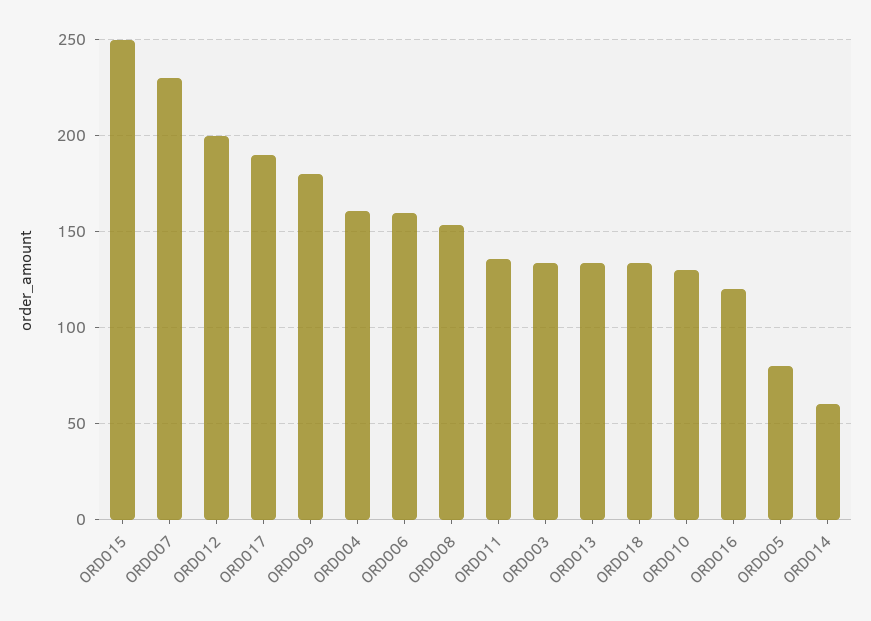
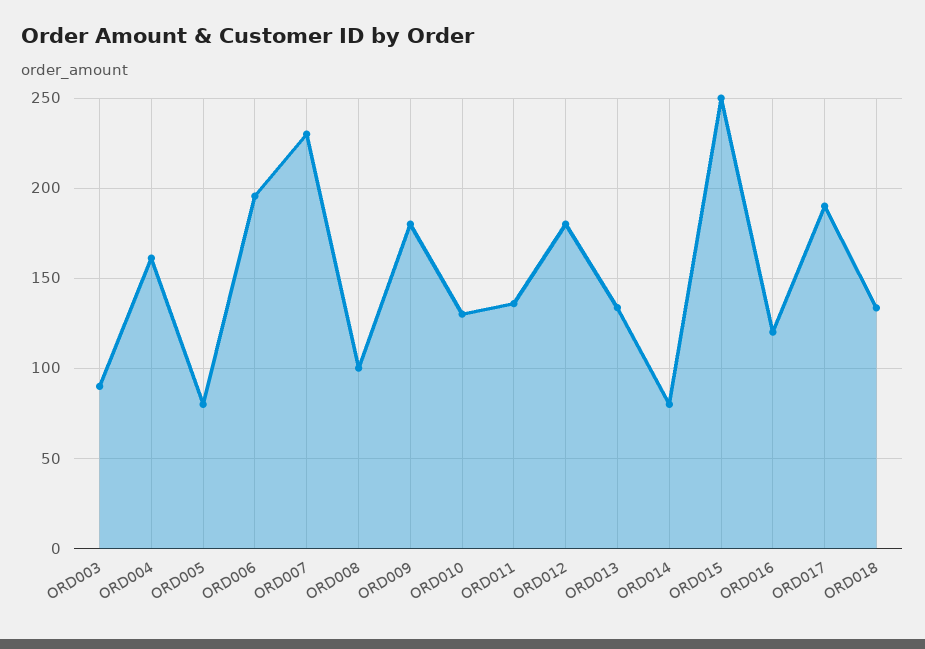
  {
    "ORD015": 250,
    "ORD007": 230,
-   "ORD012": 200,
+   "ORD012": 180,
    "ORD017": 190,
    "ORD009": 180,
    "ORD004": 160,
-   "ORD006": 160,
+   "ORD006": 195,
-   "ORD008": 155,
+   "ORD008": 100,
    "ORD011": 135,
-   "ORD003": 135,
+   "ORD003": 90,
    "ORD013": 135,
    "ORD018": 135,
    "ORD010": 130,
    "ORD016": 120,
    "ORD005": 80,
-   "ORD014": 60
+   "ORD014": 80
  }

